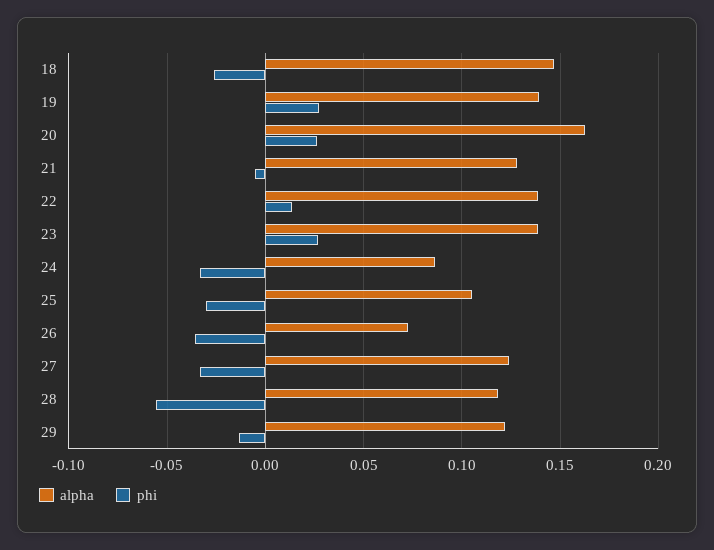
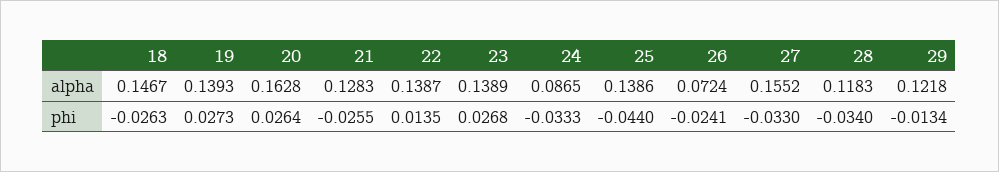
  {
    "alpha": {
      "18": 0.1467,
      "19": 0.1393,
      "20": 0.1628,
      "21": 0.1283,
      "22": 0.1387,
      "23": 0.1389,
      "24": 0.0865,
-     "25": 0.105,
+     "25": 0.1386,
      "26": 0.0724,
-     "27": 0.125,
+     "27": 0.1552,
      "28": 0.1183,
      "29": 0.1218
    },
    "phi": {
      "18": -0.0263,
      "19": 0.0273,
      "20": 0.0264,
-     "21": -0.005,
+     "21": -0.0255,
      "22": 0.0135,
      "23": 0.0268,
      "24": -0.0333,
-     "25": -0.03,
+     "25": -0.044,
-     "26": -0.035,
+     "26": -0.0241,
      "27": -0.033,
-     "28": -0.055,
+     "28": -0.034,
      "29": -0.0134
    }
  }

